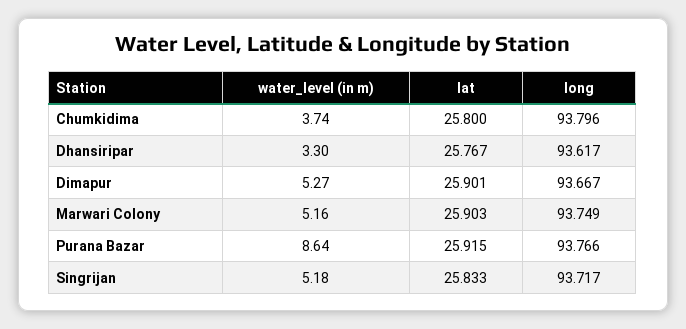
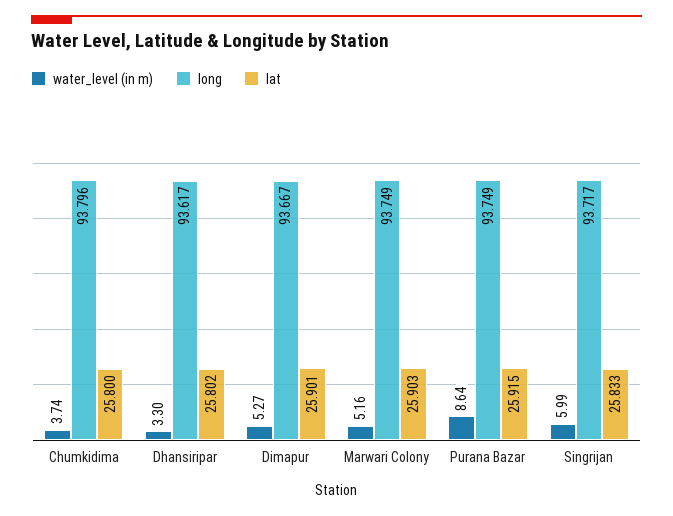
  {
    "water_level (in m)": {
      "Chumkidima": 3.74,
      "Dhansiripar": 3.3,
      "Dimapur": 5.27,
      "Marwari Colony": 5.16,
      "Purana Bazar": 8.64,
-     "Singrijan": 5.18
+     "Singrijan": 5.99
    },
    "lat": {
      "Chumkidima": 25.8,
-     "Dhansiripar": 25.767,
+     "Dhansiripar": 25.802,
      "Dimapur": 25.901,
      "Marwari Colony": 25.903,
      "Purana Bazar": 25.915,
      "Singrijan": 25.833
    },
    "long": {
      "Chumkidima": 93.796,
      "Dhansiripar": 93.617,
      "Dimapur": 93.667,
      "Marwari Colony": 93.749,
-     "Purana Bazar": 93.766,
+     "Purana Bazar": 93.749,
      "Singrijan": 93.717
    }
  }

